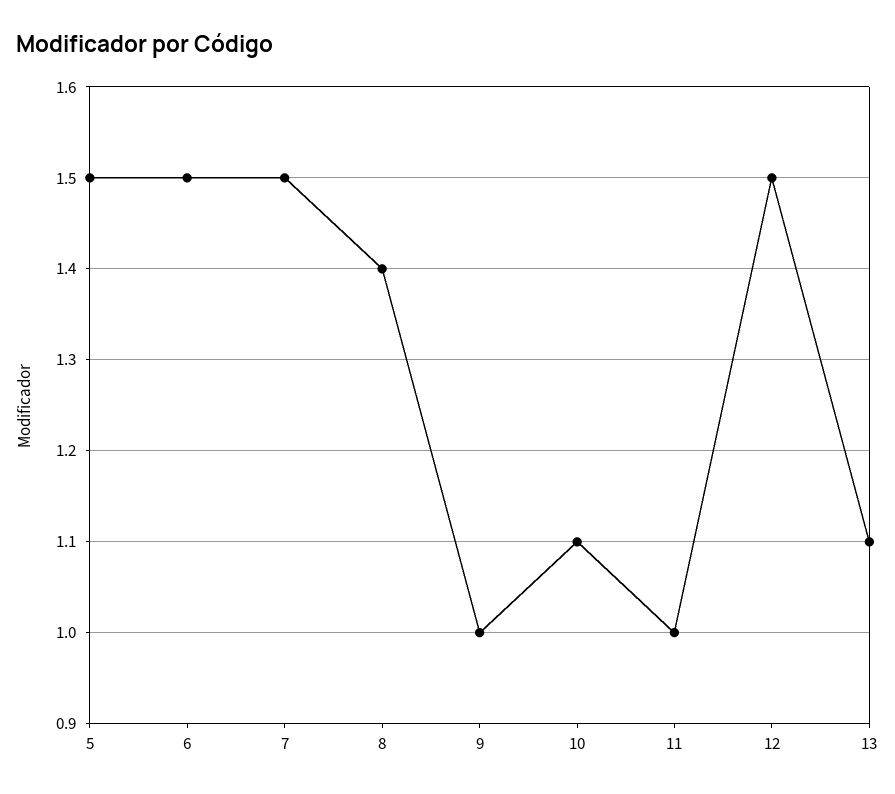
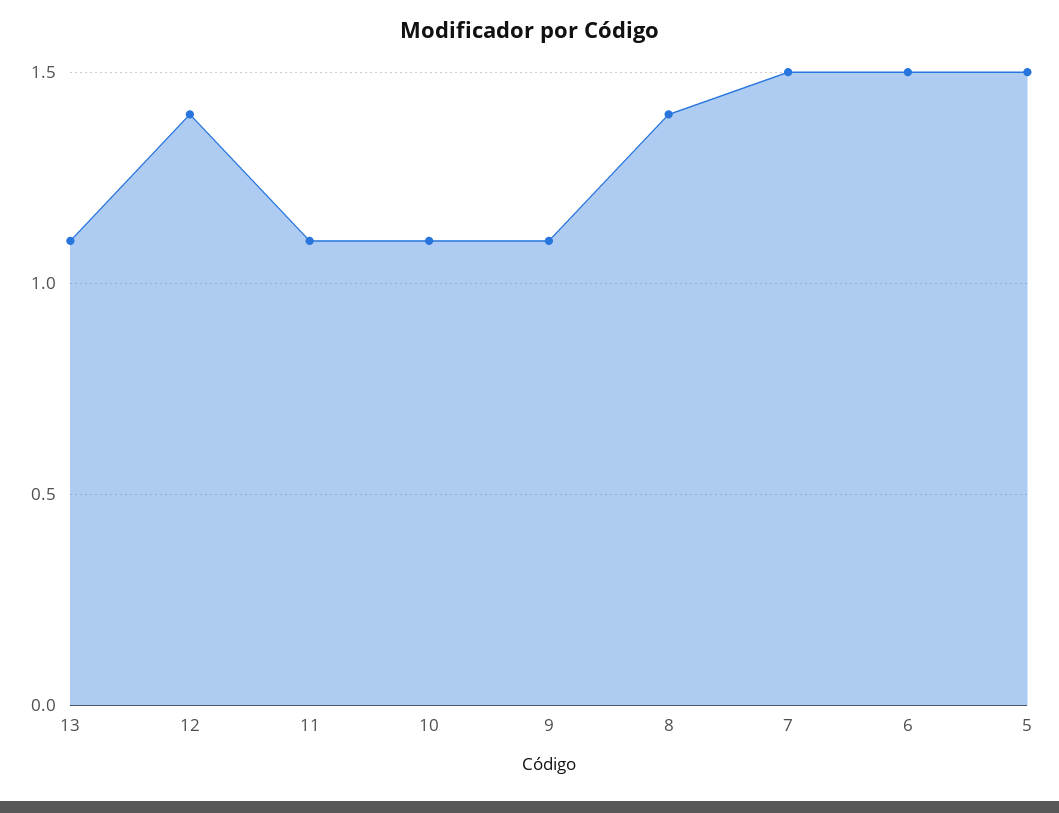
  {
    "5": 1.5,
    "6": 1.5,
    "7": 1.5,
    "8": 1.4,
-   "9": 1,
+   "9": 1.1,
    "10": 1.1,
-   "11": 1,
+   "11": 1.1,
-   "12": 1.5,
+   "12": 1.4,
    "13": 1.1
  }

